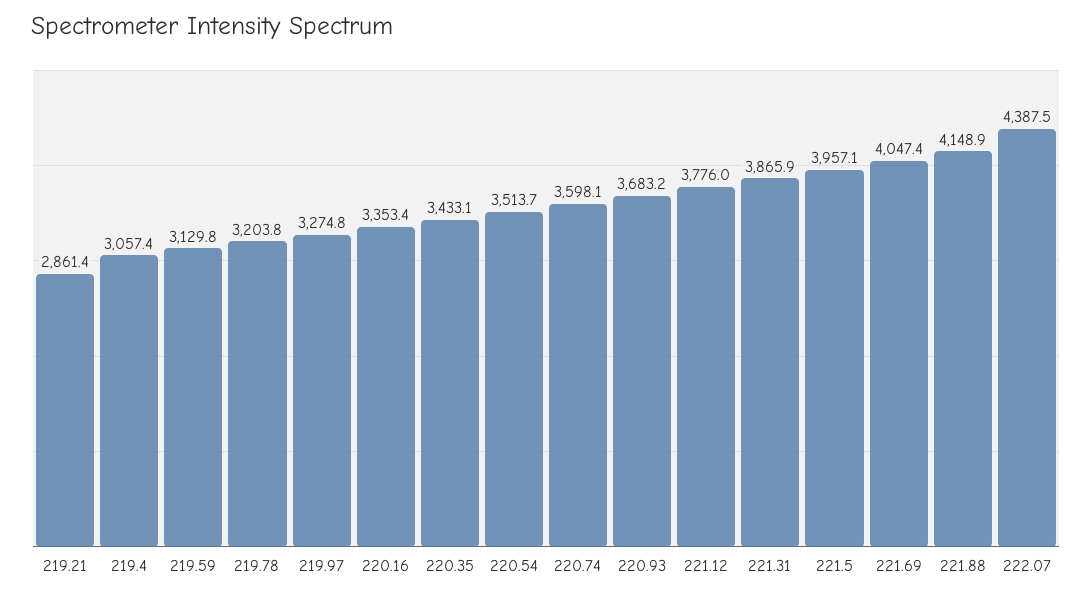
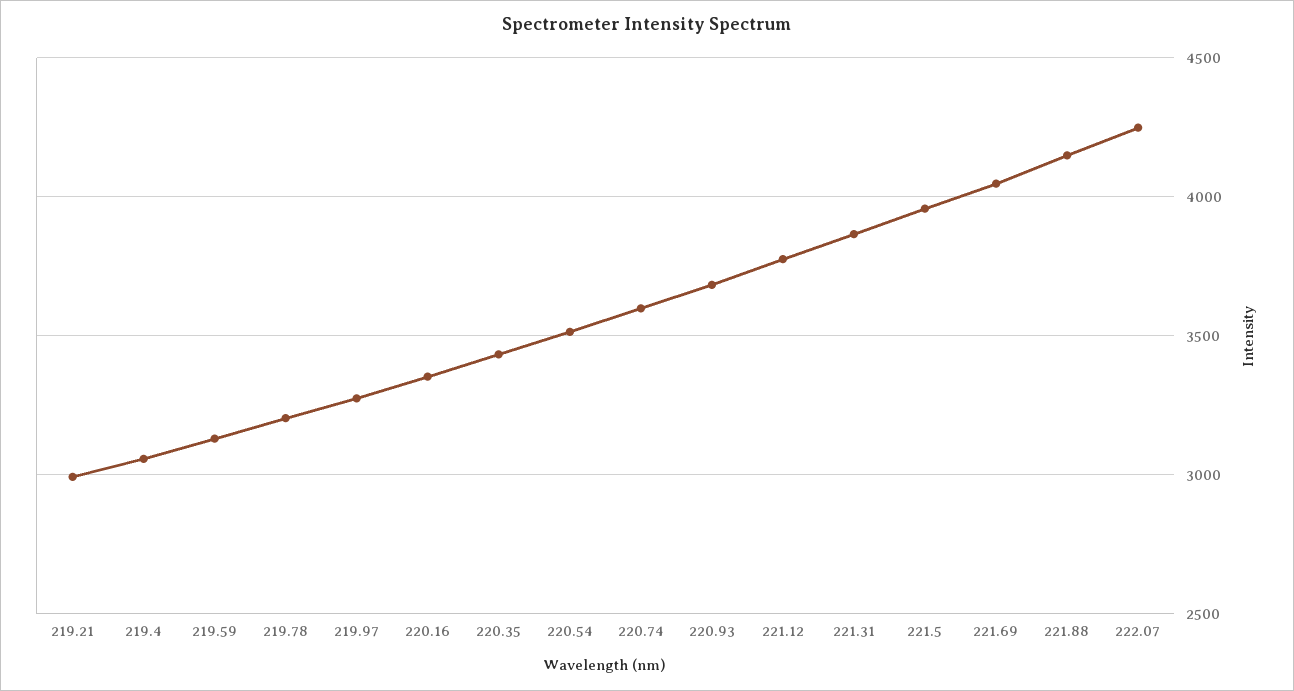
  {
-   "219.21": 2861.4,
+   "219.21": 3000,
    "219.4": 3057.4,
    "219.59": 3129.8,
    "219.78": 3203.8,
    "219.97": 3274.8,
    "220.16": 3353.4,
    "220.35": 3433.1,
    "220.54": 3513.7,
    "220.74": 3598.1,
    "220.93": 3683.2,
    "221.12": 3776,
    "221.31": 3865.9,
    "221.5": 3957.1,
    "221.69": 4047.4,
    "221.88": 4148.9,
-   "222.07": 4387.5
+   "222.07": 4250
  }

